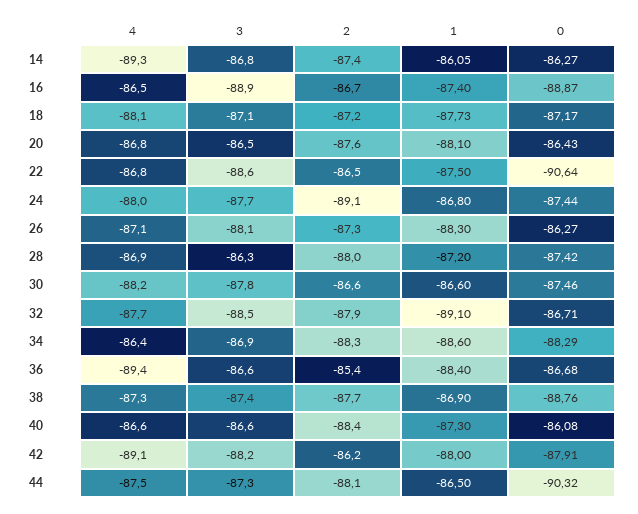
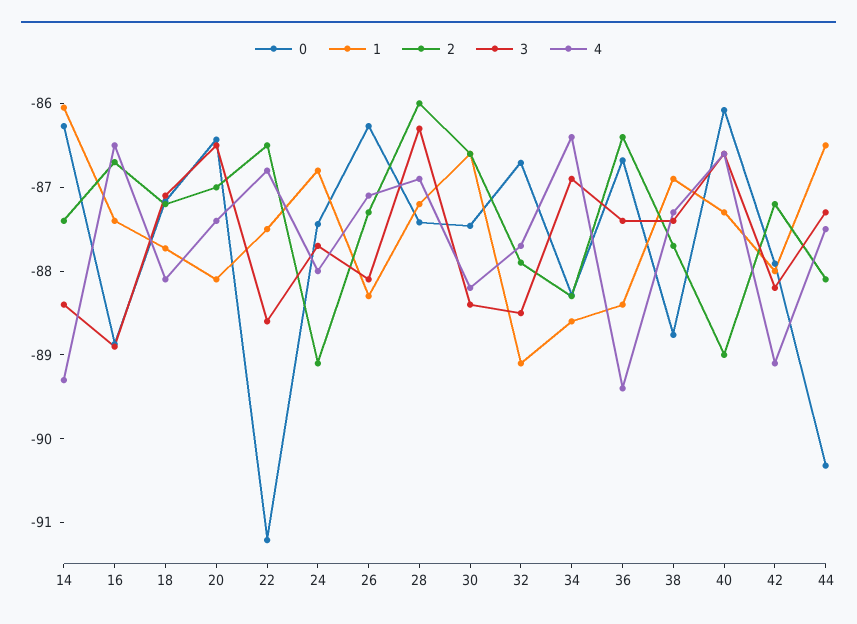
  {
    "4": {
      "14": -89.3,
      "16": -86.5,
      "18": -88.1,
-     "20": -86.8,
+     "20": -87.4,
      "22": -86.8,
      "24": -88,
      "26": -87.1,
      "28": -86.9,
      "30": -88.2,
      "32": -87.7,
      "34": -86.4,
      "36": -89.4,
      "38": -87.3,
      "40": -86.6,
      "42": -89.1,
      "44": -87.5
    },
    "3": {
-     "14": -86.8,
+     "14": -88.4,
      "16": -88.9,
      "18": -87.1,
      "20": -86.5,
      "22": -88.6,
      "24": -87.7,
      "26": -88.1,
      "28": -86.3,
-     "30": -87.8,
+     "30": -88.4,
      "32": -88.5,
      "34": -86.9,
-     "36": -86.6,
+     "36": -87.4,
      "38": -87.4,
      "40": -86.6,
      "42": -88.2,
      "44": -87.3
    },
    "2": {
      "14": -87.4,
      "16": -86.7,
      "18": -87.2,
-     "20": -87.6,
+     "20": -87,
      "22": -86.5,
      "24": -89.1,
      "26": -87.3,
-     "28": -88,
+     "28": -86,
      "30": -86.6,
      "32": -87.9,
      "34": -88.3,
-     "36": -85.4,
+     "36": -86.4,
      "38": -87.7,
-     "40": -88.4,
+     "40": -89,
-     "42": -86.2,
+     "42": -87.2,
      "44": -88.1
    },
    "1": {
      "14": -86.05,
      "16": -87.4,
      "18": -87.73,
      "20": -88.1,
      "22": -87.5,
      "24": -86.8,
      "26": -88.3,
      "28": -87.2,
      "30": -86.6,
      "32": -89.1,
      "34": -88.6,
      "36": -88.4,
      "38": -86.9,
      "40": -87.3,
      "42": -88,
      "44": -86.5
    },
    "0": {
      "14": -86.27,
      "16": -88.87,
      "18": -87.17,
      "20": -86.43,
-     "22": -90.64,
+     "22": -91.2,
      "24": -87.44,
      "26": -86.27,
      "28": -87.42,
      "30": -87.46,
      "32": -86.71,
      "34": -88.29,
      "36": -86.68,
      "38": -88.76,
      "40": -86.08,
      "42": -87.91,
      "44": -90.32
    }
  }

